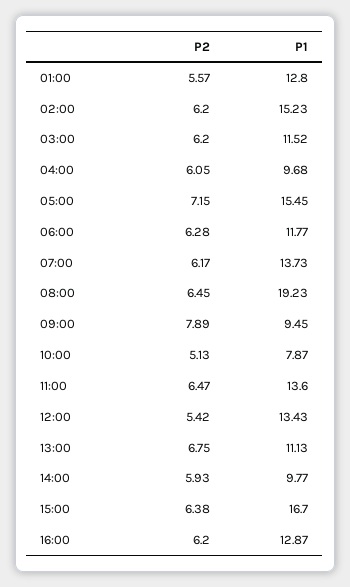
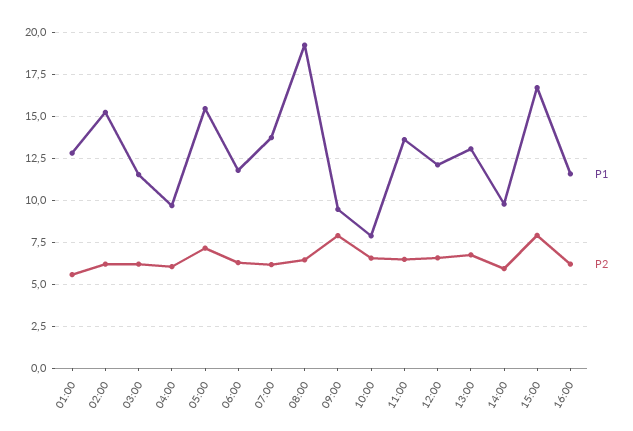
  {
    "P2": {
      "01:00": 5.57,
      "02:00": 6.2,
      "03:00": 6.2,
      "04:00": 6.05,
      "05:00": 7.15,
      "06:00": 6.28,
      "07:00": 6.17,
      "08:00": 6.45,
      "09:00": 7.89,
-     "10:00": 5.13,
+     "10:00": 6.5,
      "11:00": 6.47,
-     "12:00": 5.42,
+     "12:00": 6.5,
      "13:00": 6.75,
      "14:00": 5.93,
-     "15:00": 6.38,
+     "15:00": 8,
      "16:00": 6.2
    },
    "P1": {
      "01:00": 12.8,
      "02:00": 15.23,
      "03:00": 11.52,
      "04:00": 9.68,
      "05:00": 15.45,
      "06:00": 11.77,
      "07:00": 13.73,
      "08:00": 19.23,
      "09:00": 9.45,
      "10:00": 7.87,
      "11:00": 13.6,
-     "12:00": 13.43,
+     "12:00": 12,
-     "13:00": 11.13,
+     "13:00": 13,
      "14:00": 9.77,
      "15:00": 16.7,
-     "16:00": 12.87
+     "16:00": 11.5
    }
  }

